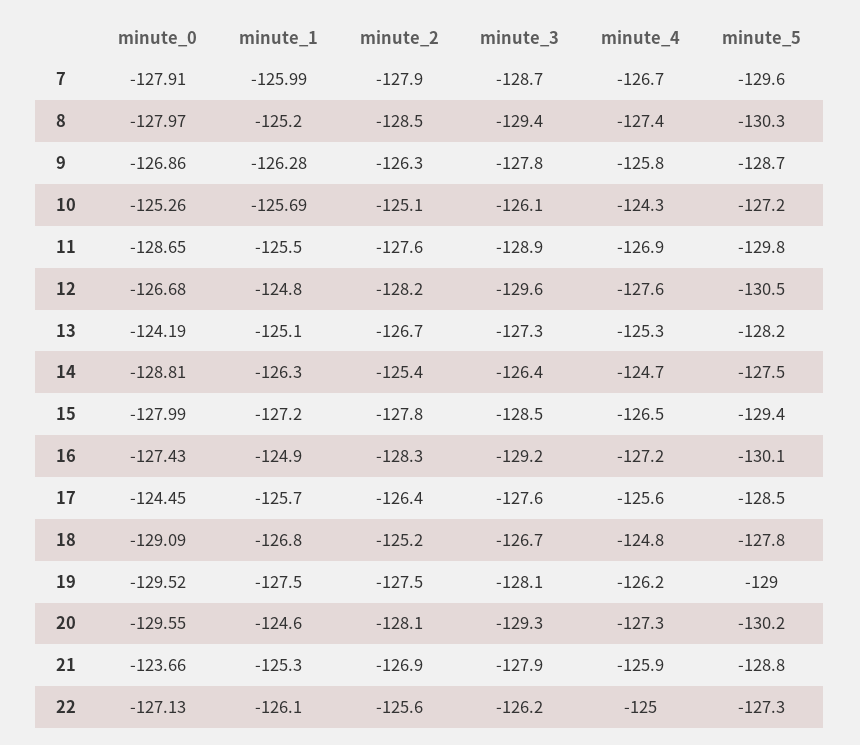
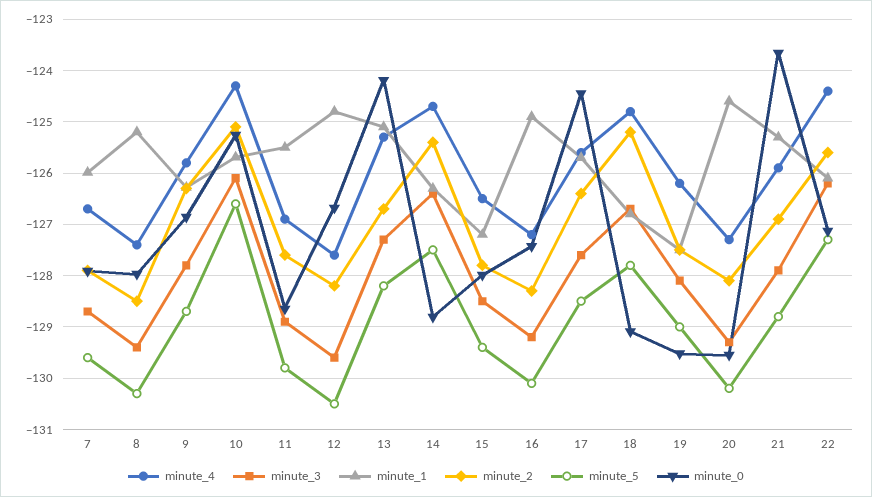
  {
    "minute_0": {
      "7": -127.91,
      "8": -127.97,
      "9": -126.86,
      "10": -125.26,
      "11": -128.65,
      "12": -126.68,
      "13": -124.19,
      "14": -128.81,
      "15": -127.99,
      "16": -127.43,
      "17": -124.45,
      "18": -129.09,
      "19": -129.52,
      "20": -129.55,
      "21": -123.66,
      "22": -127.13
    },
    "minute_1": {
      "7": -125.99,
      "8": -125.2,
      "9": -126.28,
      "10": -125.69,
      "11": -125.5,
      "12": -124.8,
      "13": -125.1,
      "14": -126.3,
      "15": -127.2,
      "16": -124.9,
      "17": -125.7,
      "18": -126.8,
      "19": -127.5,
      "20": -124.6,
      "21": -125.3,
      "22": -126.1
    },
    "minute_2": {
      "7": -127.9,
      "8": -128.5,
      "9": -126.3,
      "10": -125.1,
      "11": -127.6,
      "12": -128.2,
      "13": -126.7,
      "14": -125.4,
      "15": -127.8,
      "16": -128.3,
      "17": -126.4,
      "18": -125.2,
      "19": -127.5,
      "20": -128.1,
      "21": -126.9,
      "22": -125.6
    },
    "minute_3": {
      "7": -128.7,
      "8": -129.4,
      "9": -127.8,
      "10": -126.1,
      "11": -128.9,
      "12": -129.6,
      "13": -127.3,
      "14": -126.4,
      "15": -128.5,
      "16": -129.2,
      "17": -127.6,
      "18": -126.7,
      "19": -128.1,
      "20": -129.3,
      "21": -127.9,
      "22": -126.2
    },
    "minute_4": {
      "7": -126.7,
      "8": -127.4,
      "9": -125.8,
      "10": -124.3,
      "11": -126.9,
      "12": -127.6,
      "13": -125.3,
      "14": -124.7,
      "15": -126.5,
      "16": -127.2,
      "17": -125.6,
      "18": -124.8,
      "19": -126.2,
      "20": -127.3,
      "21": -125.9,
-     "22": -125
+     "22": -124.4
    },
    "minute_5": {
      "7": -129.6,
      "8": -130.3,
      "9": -128.7,
-     "10": -127.2,
+     "10": -126.6,
      "11": -129.8,
      "12": -130.5,
      "13": -128.2,
      "14": -127.5,
      "15": -129.4,
      "16": -130.1,
      "17": -128.5,
      "18": -127.8,
      "19": -129,
      "20": -130.2,
      "21": -128.8,
      "22": -127.3
    }
  }

